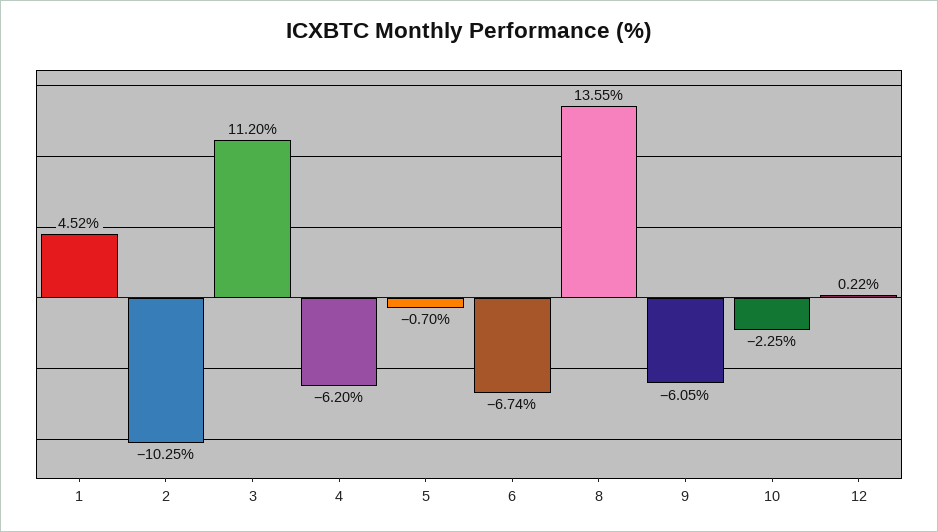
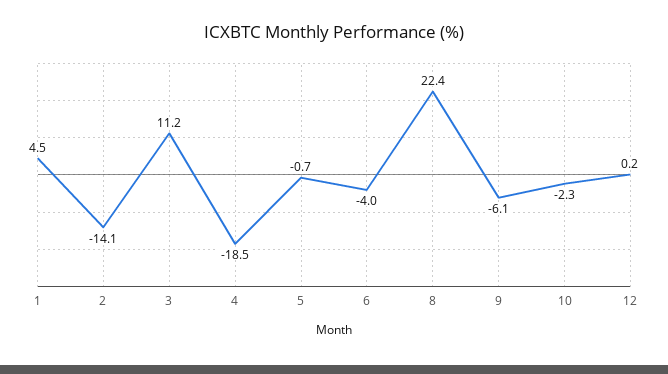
  {
    "1": 4.52,
-   "2": -10.25,
+   "2": -14.1,
    "3": 11.2,
-   "4": -6.2,
+   "4": -18.5,
    "5": -0.7,
-   "6": -6.74,
+   "6": -4,
-   "8": 13.55,
+   "8": 22.4,
    "9": -6.05,
    "10": -2.25,
    "12": 0.22
  }

